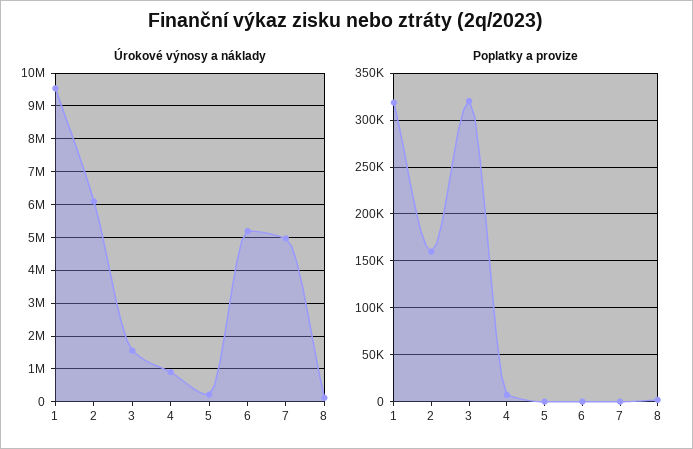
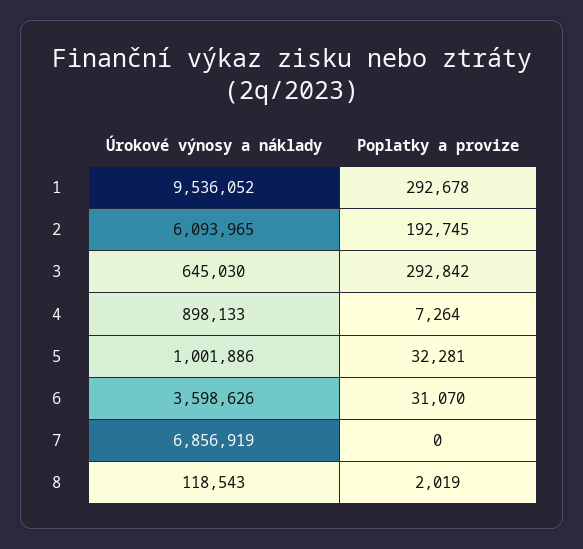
  {
    "Úrokové výnosy a náklady": {
      "1": 9536052,
      "2": 6093965,
-     "3": 1600000,
+     "3": 645030,
      "4": 898133,
-     "5": 200000,
+     "5": 1001886,
-     "6": 5200000,
+     "6": 3598626,
-     "7": 5000000,
+     "7": 6856919,
      "8": 118543
    },
    "Poplatky a provize": {
-     "1": 320000,
+     "1": 292678,
-     "2": 160000,
+     "2": 192745,
-     "3": 320000,
+     "3": 292842,
      "4": 7264,
-     "5": 0,
+     "5": 32281,
-     "6": 0,
+     "6": 31070,
      "7": 0,
      "8": 2019
    }
  }

